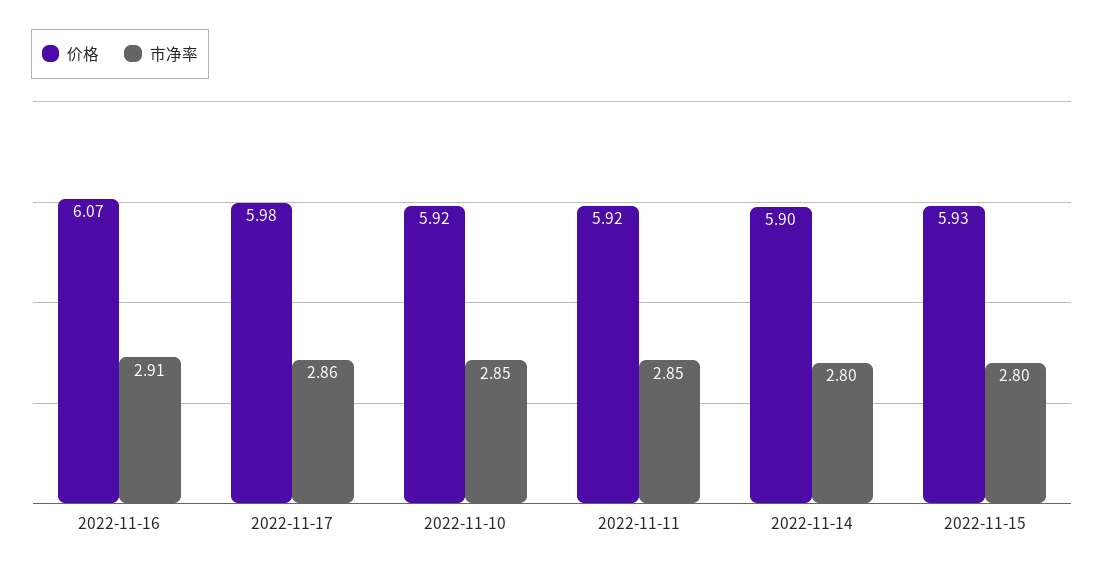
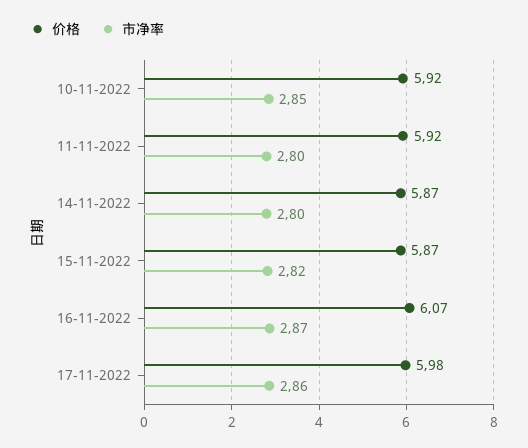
  {
    "价格": {
      "2022-11-16": 6.07,
      "2022-11-17": 5.98,
      "2022-11-10": 5.92,
      "2022-11-11": 5.92,
-     "2022-11-14": 5.9,
+     "2022-11-14": 5.87,
-     "2022-11-15": 5.93
+     "2022-11-15": 5.87
    },
    "市净率": {
-     "2022-11-16": 2.91,
+     "2022-11-16": 2.87,
      "2022-11-17": 2.86,
      "2022-11-10": 2.85,
-     "2022-11-11": 2.85,
+     "2022-11-11": 2.8,
      "2022-11-14": 2.8,
-     "2022-11-15": 2.8
+     "2022-11-15": 2.82
    }
  }

